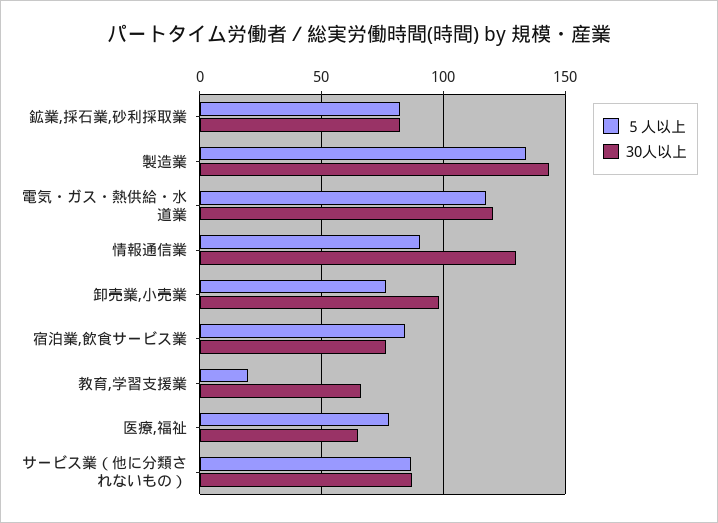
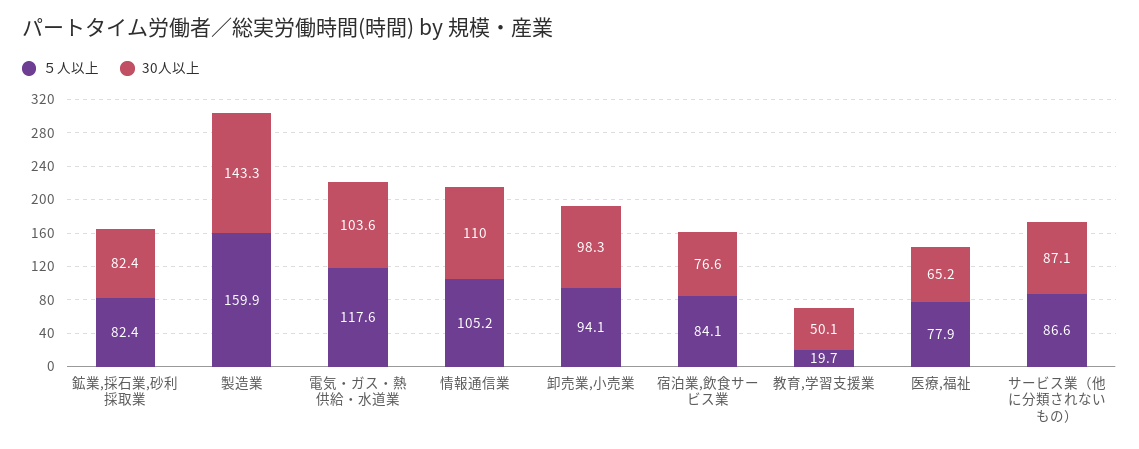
  {
    "５人以上": {
      "鉱業,採石業,砂利採取業": 82.4,
-     "製造業": 135,
+     "製造業": 159.9,
      "電気・ガス・熱供給・水道業": 117.6,
-     "情報通信業": 90,
+     "情報通信業": 105.2,
-     "卸売業,小売業": 75,
+     "卸売業,小売業": 94.1,
      "宿泊業,飲食サービス業": 84.1,
      "教育,学習支援業": 19.7,
      "医療,福祉": 77.9,
      "サービス業（他に分類されないもの）": 86.6
    },
    "30人以上": {
      "鉱業,採石業,砂利採取業": 82.4,
      "製造業": 143.3,
-     "電気・ガス・熱供給・水道業": 120,
+     "電気・ガス・熱供給・水道業": 103.6,
-     "情報通信業": 130,
+     "情報通信業": 110,
      "卸売業,小売業": 98.3,
      "宿泊業,飲食サービス業": 76.6,
-     "教育,学習支援業": 65,
+     "教育,学習支援業": 50.1,
      "医療,福祉": 65.2,
      "サービス業（他に分類されないもの）": 87.1
    }
  }

